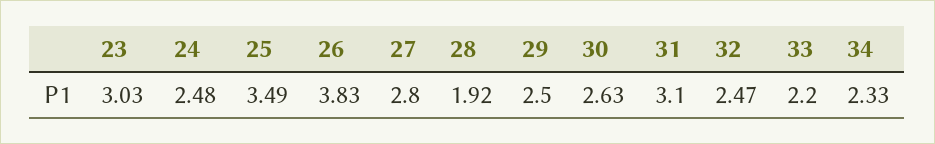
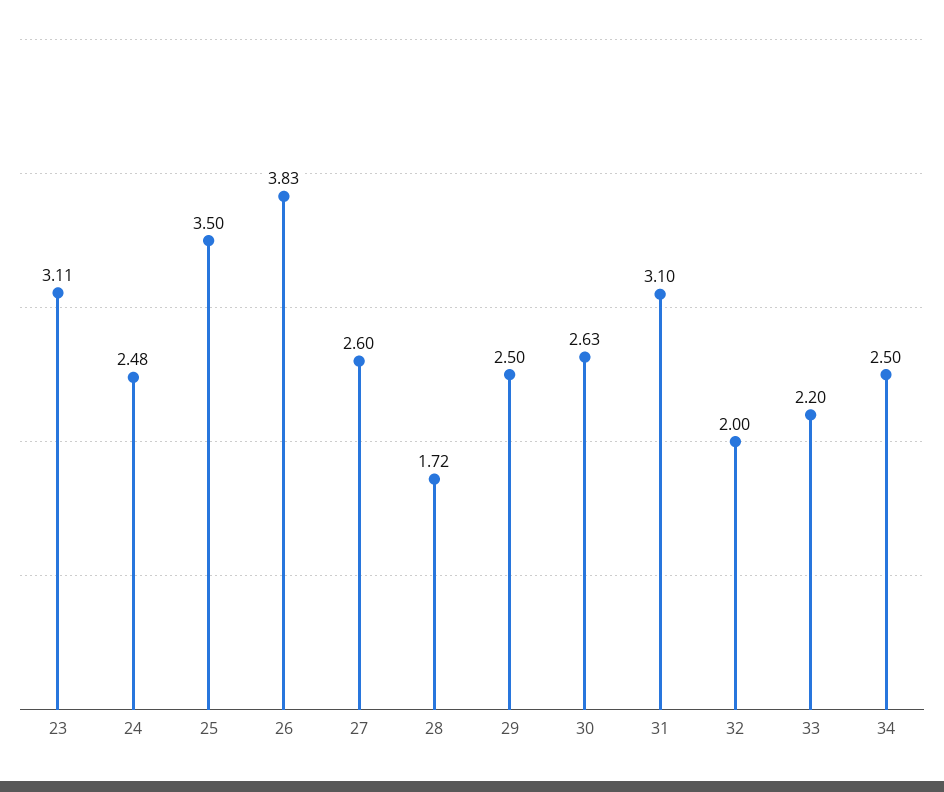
  {
-   "23": 3.03,
+   "23": 3.11,
    "24": 2.48,
-   "25": 3.49,
+   "25": 3.5,
    "26": 3.83,
-   "27": 2.8,
+   "27": 2.6,
-   "28": 1.92,
+   "28": 1.72,
    "29": 2.5,
    "30": 2.63,
    "31": 3.1,
-   "32": 2.47,
+   "32": 2,
    "33": 2.2,
-   "34": 2.33
+   "34": 2.5
  }

